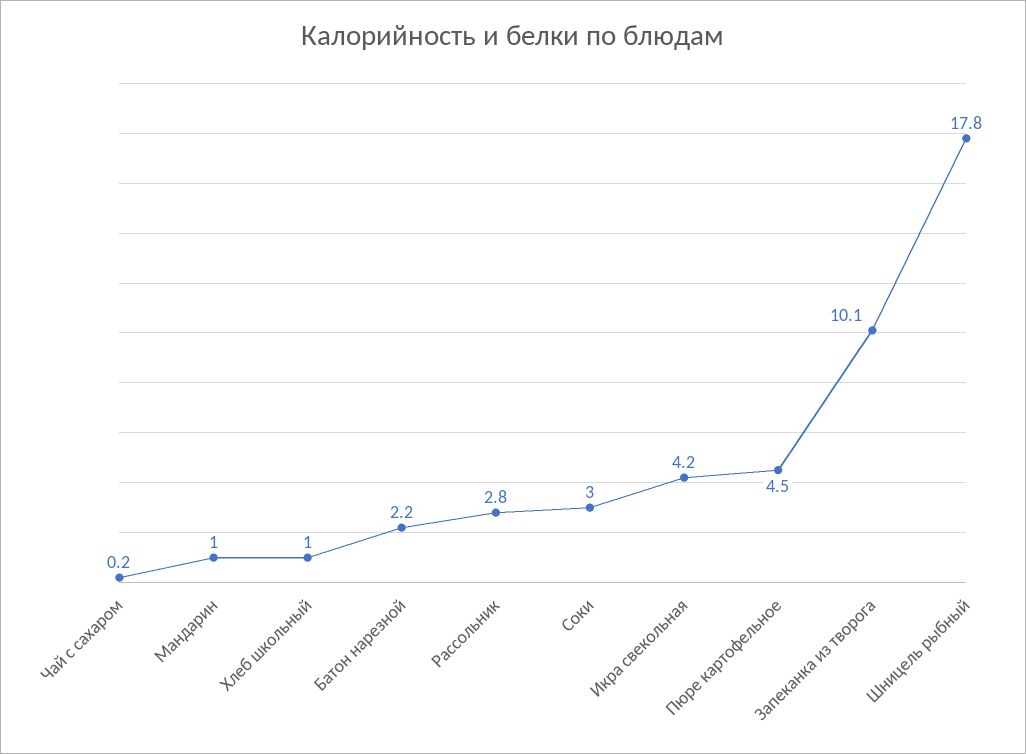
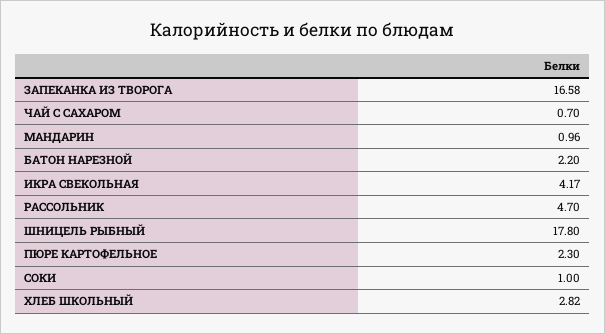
  {
-   "Чай с сахаром": 0.2,
+   "Чай с сахаром": 0.7,
    "Мандарин": 0.96,
-   "Хлеб школьный": 1,
+   "Хлеб школьный": 2.82,
    "Батон нарезной": 2.2,
-   "Рассольник": 2.8,
+   "Рассольник": 4.7,
-   "Соки": 3,
+   "Соки": 1,
    "Икра свекольная": 4.17,
-   "Пюре картофельное": 4.5,
+   "Пюре картофельное": 2.3,
-   "Запеканка из творога": 10.1,
+   "Запеканка из творога": 16.58,
    "Шницель рыбный": 17.8
  }

